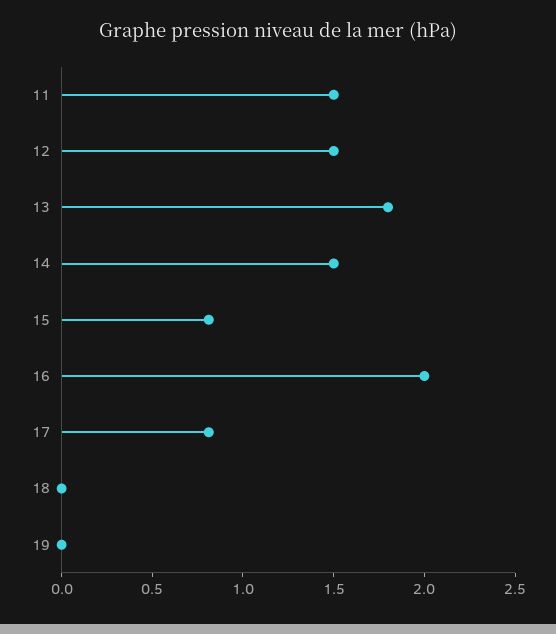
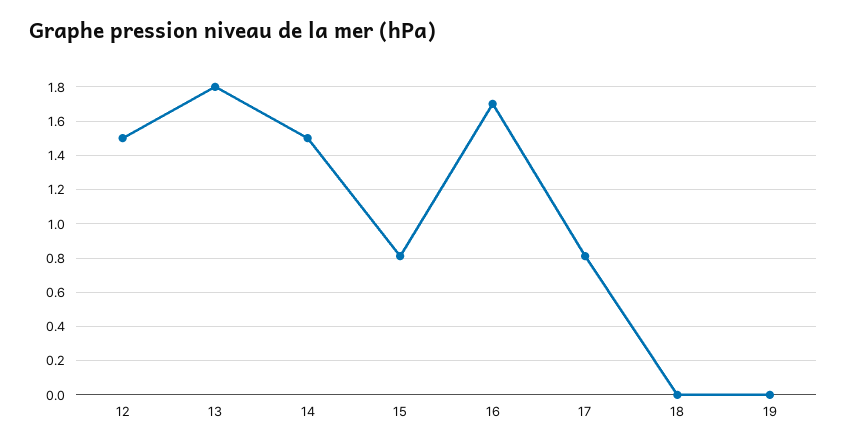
  {
-   "11": 1.5,
    "12": 1.5,
    "13": 1.8,
    "14": 1.5,
    "15": 0.8,
-   "16": 2,
+   "16": 1.7,
    "17": 0.8,
    "18": 0,
    "19": 0
  }

